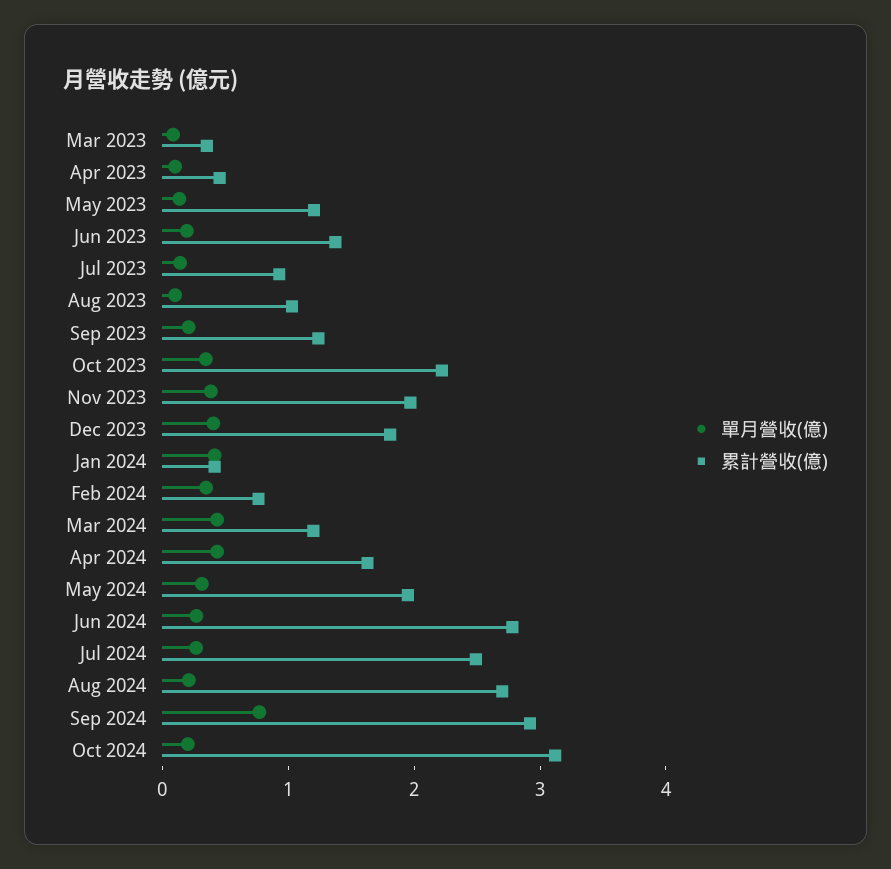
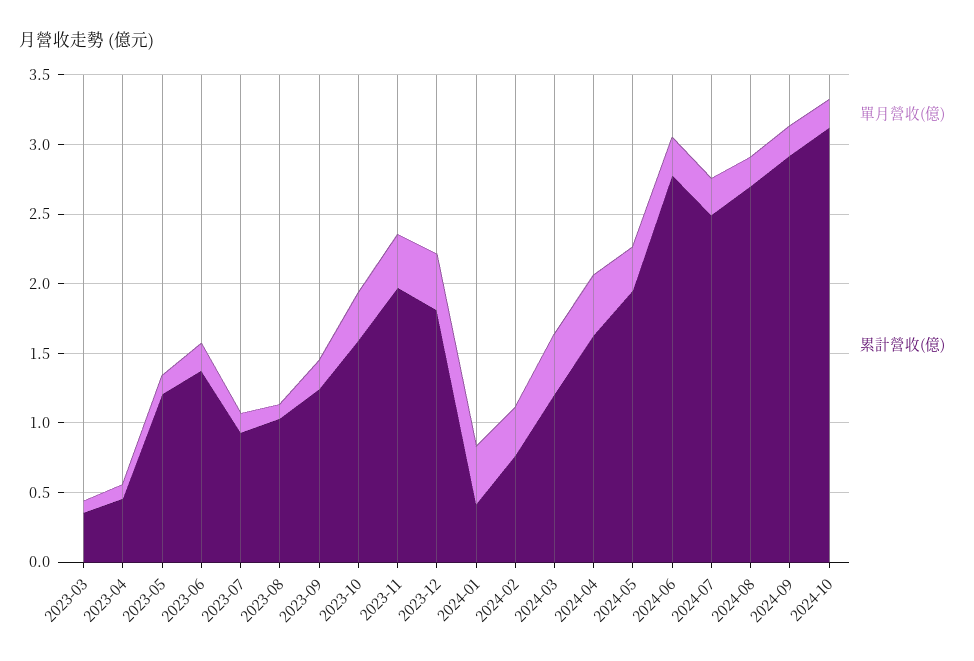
  {
    "單月營收(億)": {
      "Mar 2023": 0.1,
      "Apr 2023": 0.1,
      "May 2023": 0.1,
      "Jun 2023": 0.2,
      "Jul 2023": 0.1,
      "Aug 2023": 0.1,
      "Sep 2023": 0.2,
      "Oct 2023": 0.3,
      "Nov 2023": 0.4,
      "Dec 2023": 0.4,
      "Jan 2024": 0.4,
      "Feb 2024": 0.3,
      "Mar 2024": 0.4,
      "Apr 2024": 0.4,
      "May 2024": 0.3,
      "Jun 2024": 0.3,
      "Jul 2024": 0.3,
      "Aug 2024": 0.2,
-     "Sep 2024": 0.8,
+     "Sep 2024": 0.2,
      "Oct 2024": 0.2
    },
    "累計營收(億)": {
      "Mar 2023": 0.4,
      "Apr 2023": 0.5,
      "May 2023": 1.2,
      "Jun 2023": 1.4,
      "Jul 2023": 0.9,
      "Aug 2023": 1,
      "Sep 2023": 1.2,
-     "Oct 2023": 2.2,
+     "Oct 2023": 1.6,
      "Nov 2023": 2,
      "Dec 2023": 1.8,
      "Jan 2024": 0.4,
      "Feb 2024": 0.8,
      "Mar 2024": 1.2,
      "Apr 2024": 1.6,
      "May 2024": 2,
      "Jun 2024": 2.8,
      "Jul 2024": 2.5,
      "Aug 2024": 2.7,
      "Sep 2024": 2.9,
      "Oct 2024": 3.1
    }
  }

